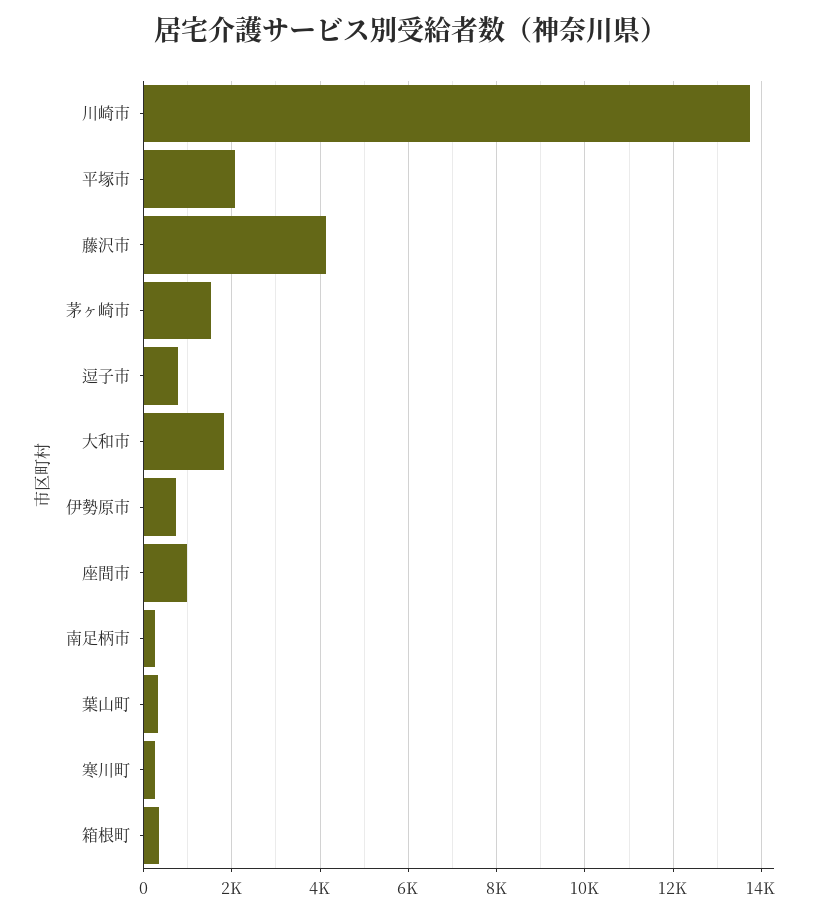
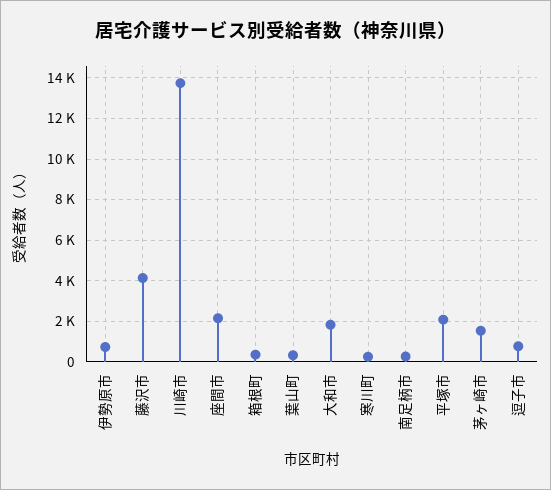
  {
    "川崎市": 13800,
    "平塚市": 2000,
    "藤沢市": 4200,
    "茅ヶ崎市": 1600,
    "逗子市": 800,
    "大和市": 1800,
    "伊勢原市": 800,
-   "座間市": 1000,
+   "座間市": 2000,
    "南足柄市": 200,
    "葉山町": 400,
    "寒川町": 200,
    "箱根町": 400
  }

